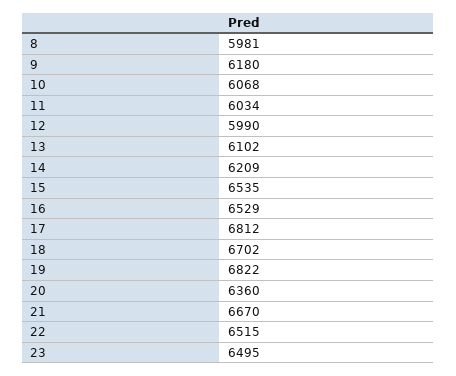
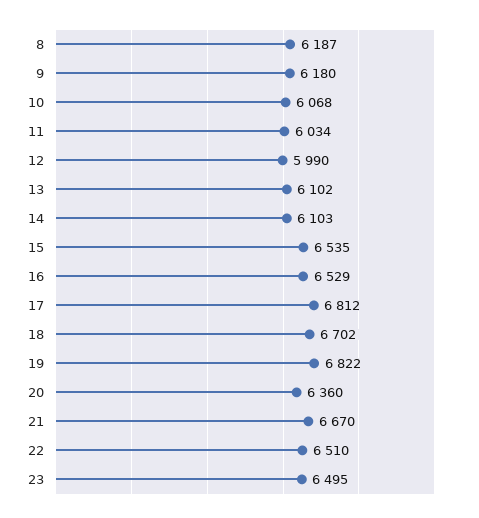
  {
-   "8": 5981,
+   "8": 6187,
    "9": 6180,
    "10": 6068,
    "11": 6034,
    "12": 5990,
    "13": 6102,
-   "14": 6209,
+   "14": 6103,
    "15": 6535,
    "16": 6529,
    "17": 6812,
    "18": 6702,
    "19": 6822,
    "20": 6360,
    "21": 6670,
-   "22": 6515,
+   "22": 6510,
    "23": 6495
  }

